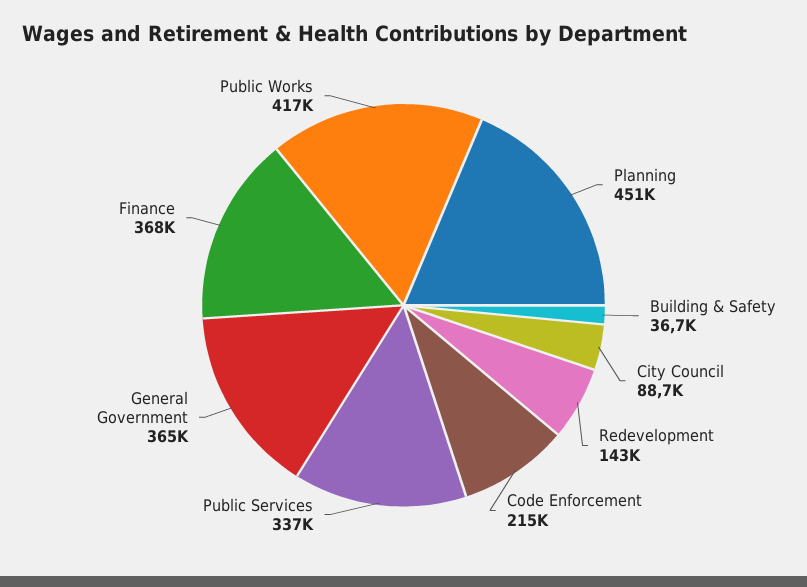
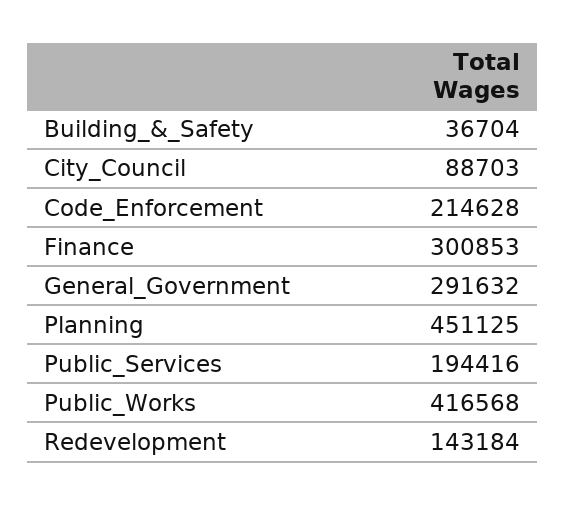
  {
    "Planning": 451125,
    "Building & Safety": 36704,
    "City Council": 88703,
    "Redevelopment": 143184,
    "Code Enforcement": 214628,
-   "Public Services": 337000,
+   "Public Services": 194416,
-   "General Government": 365000,
+   "General Government": 291632,
-   "Finance": 368000,
+   "Finance": 300853,
    "Public Works": 416568
  }

